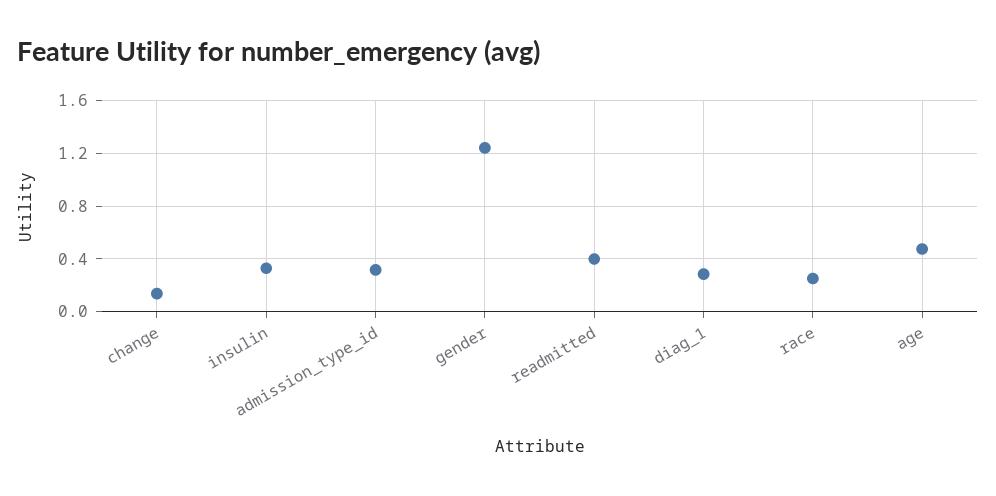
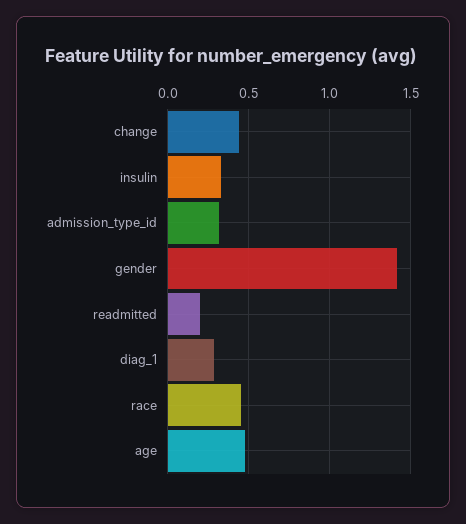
  {
-   "change": 0.15,
+   "change": 0.45,
    "insulin": 0.35,
    "admission_type_id": 0.3,
-   "gender": 1.25,
+   "gender": 1.4,
-   "readmitted": 0.4,
+   "readmitted": 0.2,
    "diag_1": 0.3,
-   "race": 0.25,
+   "race": 0.45,
    "age": 0.5
  }

